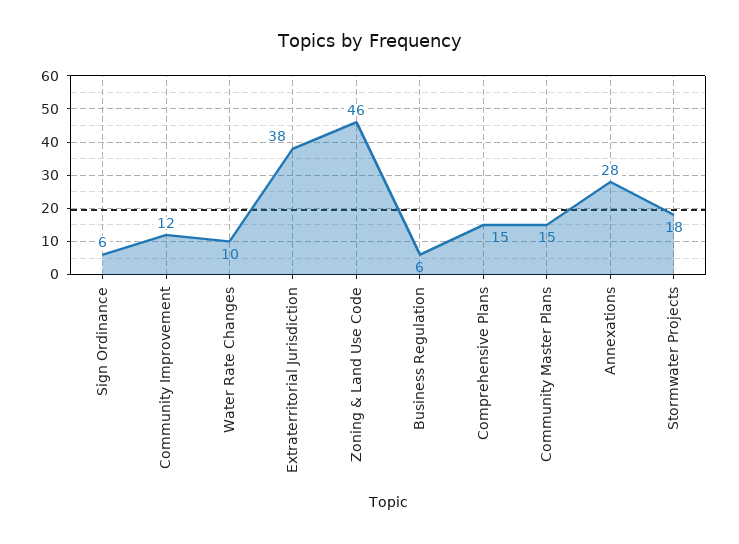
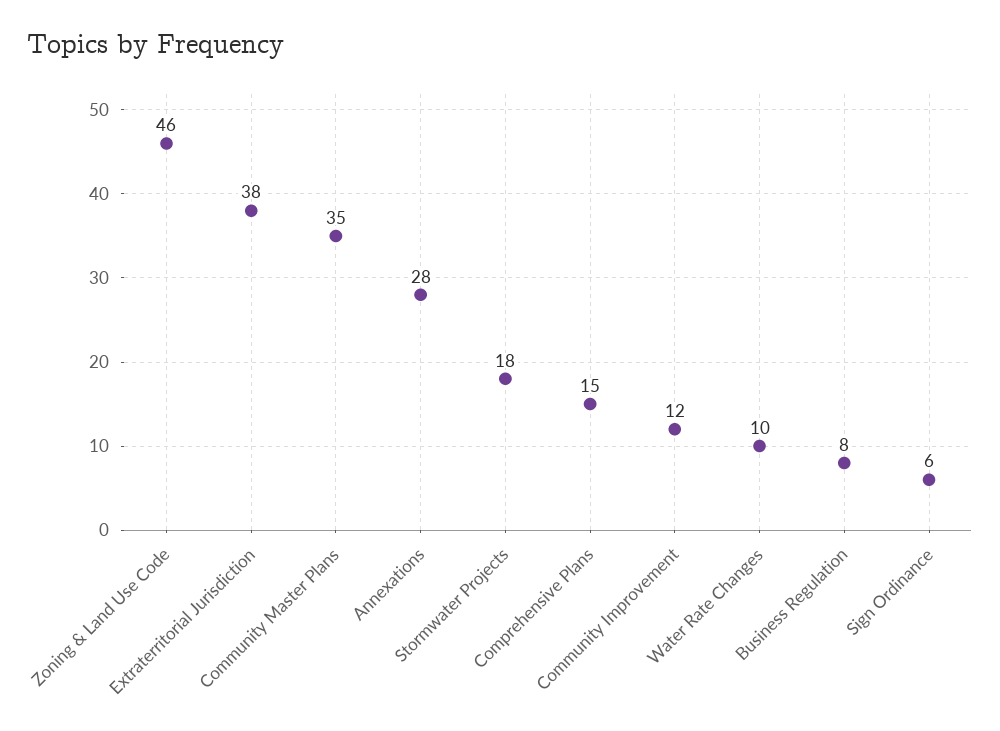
  {
    "Sign Ordinance": 6,
    "Community Improvement": 12,
    "Water Rate Changes": 10,
    "Extraterritorial Jurisdiction": 38,
    "Zoning & Land Use Code": 46,
-   "Business Regulation": 6,
+   "Business Regulation": 8,
    "Comprehensive Plans": 15,
-   "Community Master Plans": 15,
+   "Community Master Plans": 35,
    "Annexations": 28,
    "Stormwater Projects": 18
  }

